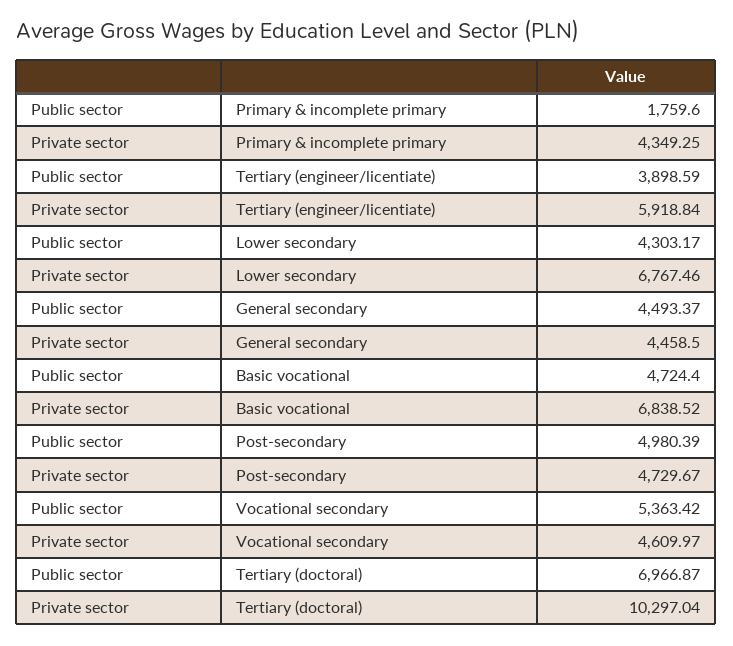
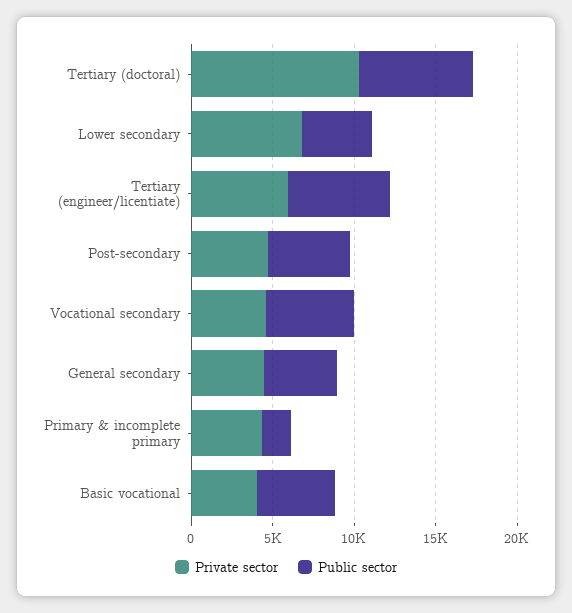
  {
    "Public sector": {
      "Primary & incomplete primary": 1759.6,
-     "Tertiary (engineer/licentiate)": 3898.59,
+     "Tertiary (engineer/licentiate)": 6000,
      "Lower secondary": 4303.17,
      "General secondary": 4493.37,
      "Basic vocational": 4724.4,
      "Post-secondary": 4980.39,
      "Vocational secondary": 5363.42,
      "Tertiary (doctoral)": 6966.87
    },
    "Private sector": {
      "Primary & incomplete primary": 4349.25,
      "Tertiary (engineer/licentiate)": 5918.84,
      "Lower secondary": 6767.46,
      "General secondary": 4458.5,
-     "Basic vocational": 6838.52,
+     "Basic vocational": 4000,
      "Post-secondary": 4729.67,
      "Vocational secondary": 4609.97,
      "Tertiary (doctoral)": 10297.04
    }
  }

